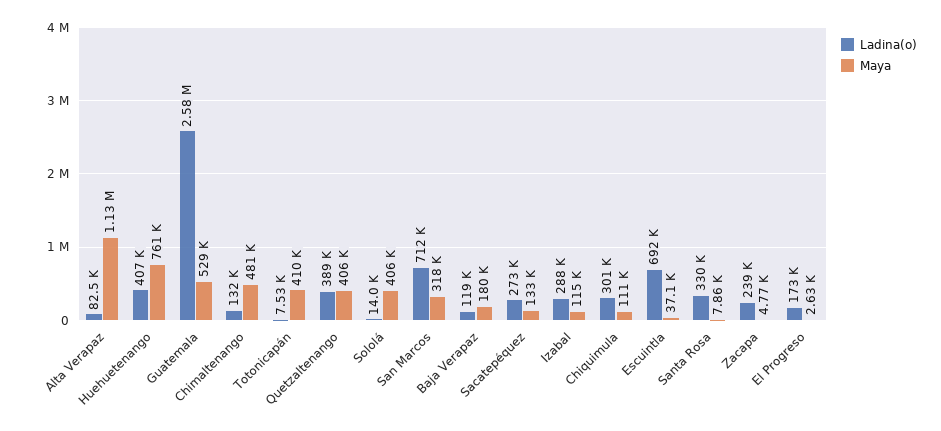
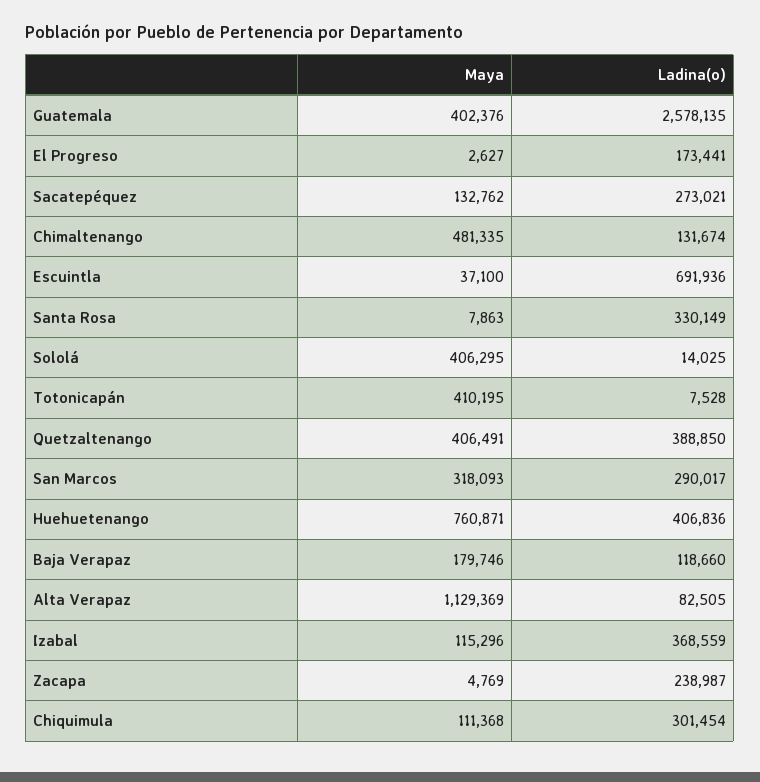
  {
    "Ladina(o)": {
      "Alta Verapaz": 82505,
      "Huehuetenango": 406836,
      "Guatemala": 2578135,
      "Chimaltenango": 131674,
      "Totonicapán": 7528,
      "Quetzaltenango": 388850,
      "Sololá": 14025,
-     "San Marcos": 712000,
+     "San Marcos": 290017,
      "Baja Verapaz": 118660,
      "Sacatepéquez": 273021,
-     "Izabal": 288000,
+     "Izabal": 368559,
      "Chiquimula": 301454,
      "Escuintla": 691936,
      "Santa Rosa": 330149,
      "Zacapa": 238987,
      "El Progreso": 173441
    },
    "Maya": {
      "Alta Verapaz": 1129369,
      "Huehuetenango": 760871,
-     "Guatemala": 529000,
+     "Guatemala": 402376,
      "Chimaltenango": 481335,
      "Totonicapán": 410195,
      "Quetzaltenango": 406491,
      "Sololá": 406295,
      "San Marcos": 318093,
      "Baja Verapaz": 179746,
      "Sacatepéquez": 132762,
      "Izabal": 115296,
      "Chiquimula": 111368,
      "Escuintla": 37100,
      "Santa Rosa": 7863,
      "Zacapa": 4769,
      "El Progreso": 2627
    }
  }

